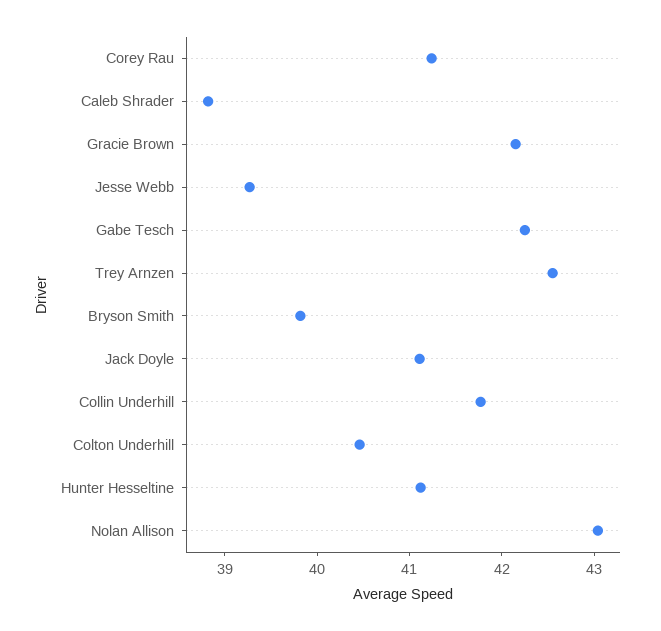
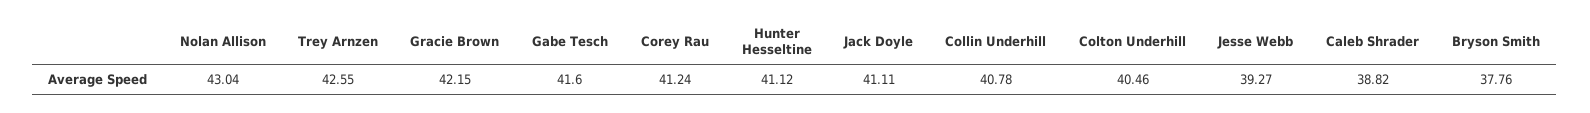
  {
    "Corey Rau": 41.24,
    "Caleb Shrader": 38.82,
    "Gracie Brown": 42.15,
    "Jesse Webb": 39.27,
-   "Gabe Tesch": 42.2,
+   "Gabe Tesch": 41.6,
    "Trey Arnzen": 42.55,
-   "Bryson Smith": 39.8,
+   "Bryson Smith": 37.76,
    "Jack Doyle": 41.11,
-   "Collin Underhill": 41.8,
+   "Collin Underhill": 40.78,
    "Colton Underhill": 40.46,
    "Hunter Hesseltine": 41.12,
    "Nolan Allison": 43.04
  }

